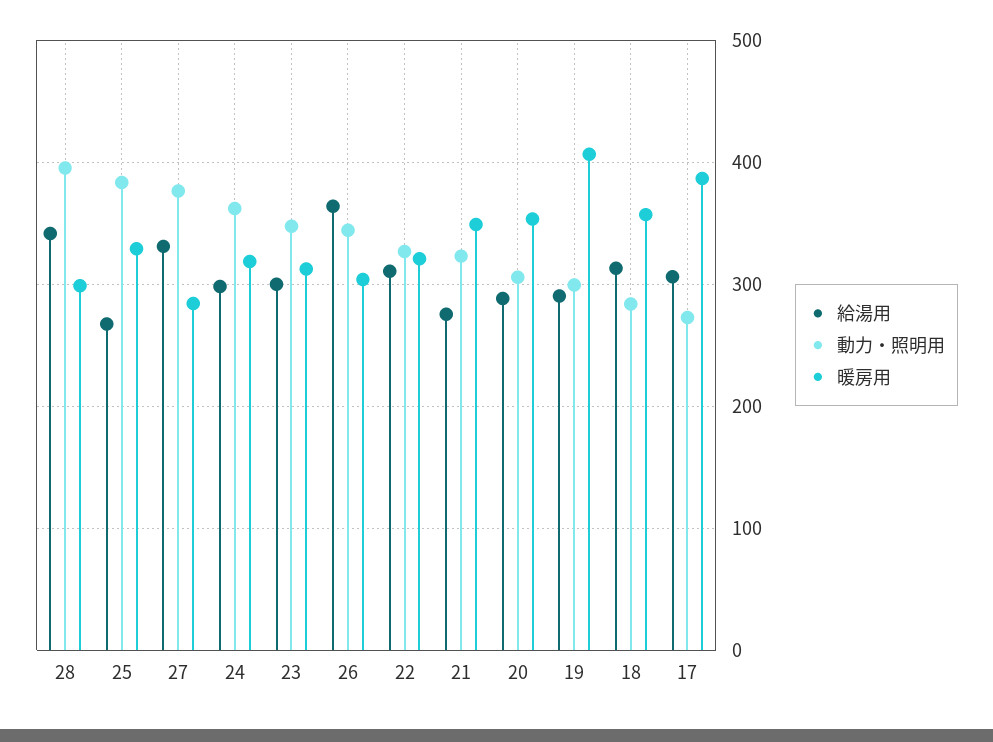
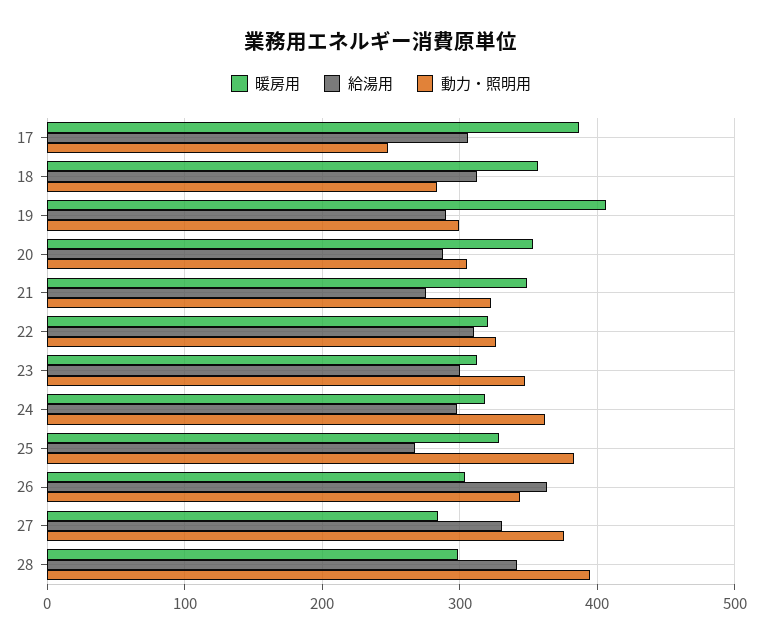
  {
    "給湯用": {
      "28": 340,
      "25": 270,
      "27": 330,
      "24": 300,
      "23": 300,
      "26": 360,
      "22": 310,
      "21": 280,
      "20": 290,
      "19": 290,
      "18": 310,
      "17": 310
    },
    "動力・照明用": {
      "28": 400,
      "25": 380,
      "27": 380,
      "24": 360,
      "23": 350,
      "26": 340,
      "22": 330,
      "21": 320,
      "20": 310,
      "19": 300,
      "18": 280,
-     "17": 270
+     "17": 250
    },
    "暖房用": {
      "28": 300,
      "25": 330,
      "27": 280,
      "24": 320,
      "23": 310,
      "26": 300,
      "22": 320,
      "21": 350,
      "20": 350,
      "19": 410,
      "18": 360,
      "17": 390
    }
  }

